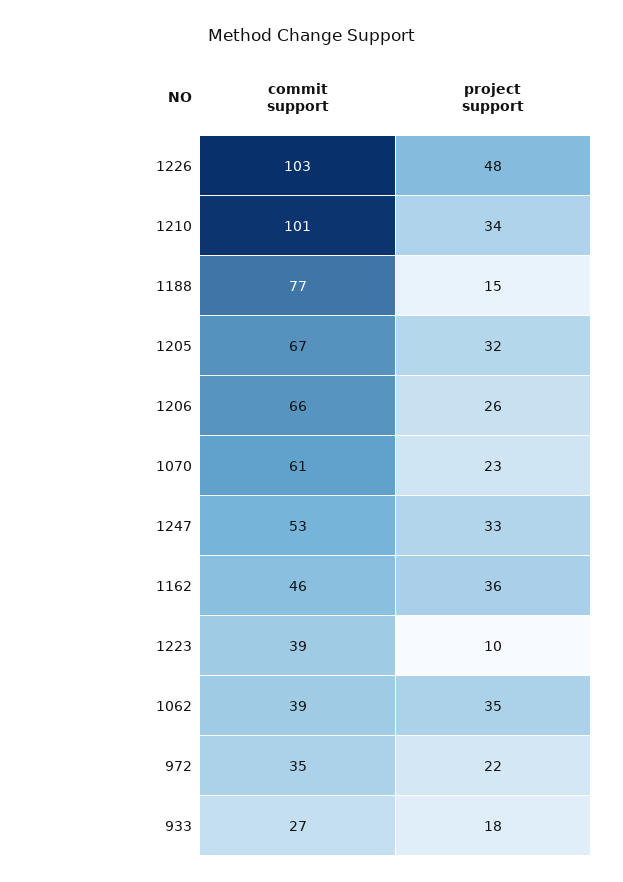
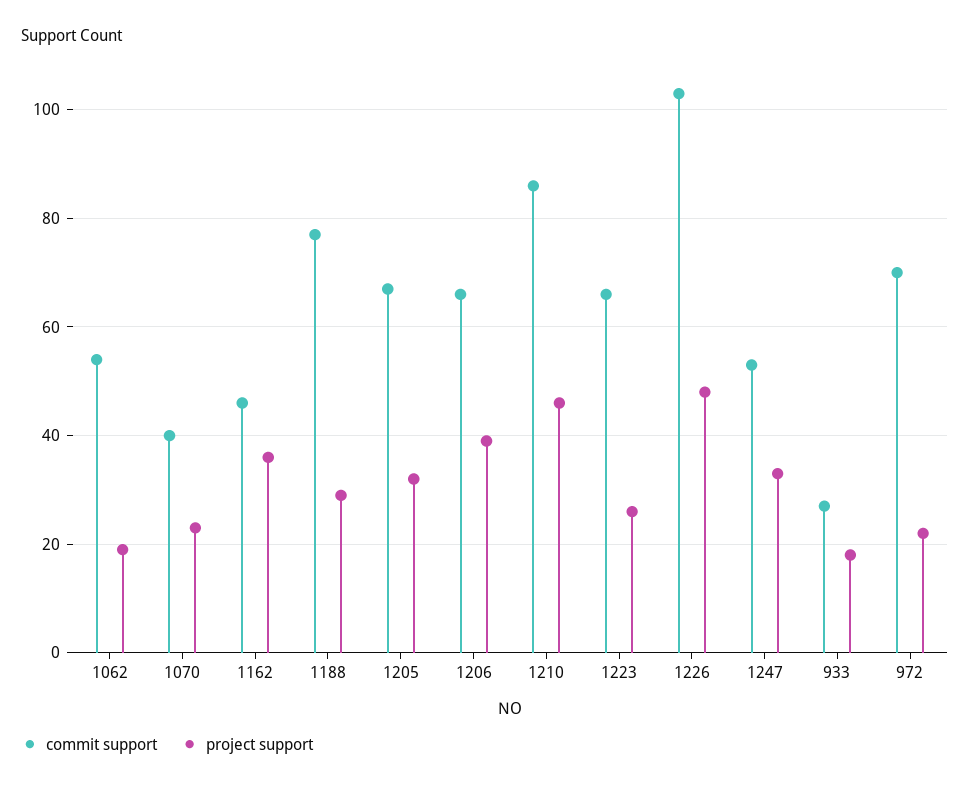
  {
    "commit support": {
      "1226": 103,
-     "1210": 101,
+     "1210": 85,
      "1188": 77,
      "1205": 67,
      "1206": 66,
-     "1070": 61,
+     "1070": 40,
      "1247": 53,
      "1162": 46,
-     "1223": 39,
+     "1223": 65,
-     "1062": 39,
+     "1062": 55,
-     "972": 35,
+     "972": 70,
      "933": 27
    },
    "project support": {
      "1226": 48,
-     "1210": 34,
+     "1210": 45,
-     "1188": 15,
+     "1188": 30,
      "1205": 32,
-     "1206": 26,
+     "1206": 40,
      "1070": 23,
      "1247": 33,
      "1162": 36,
-     "1223": 10,
+     "1223": 25,
-     "1062": 35,
+     "1062": 20,
      "972": 22,
      "933": 18
    }
  }

